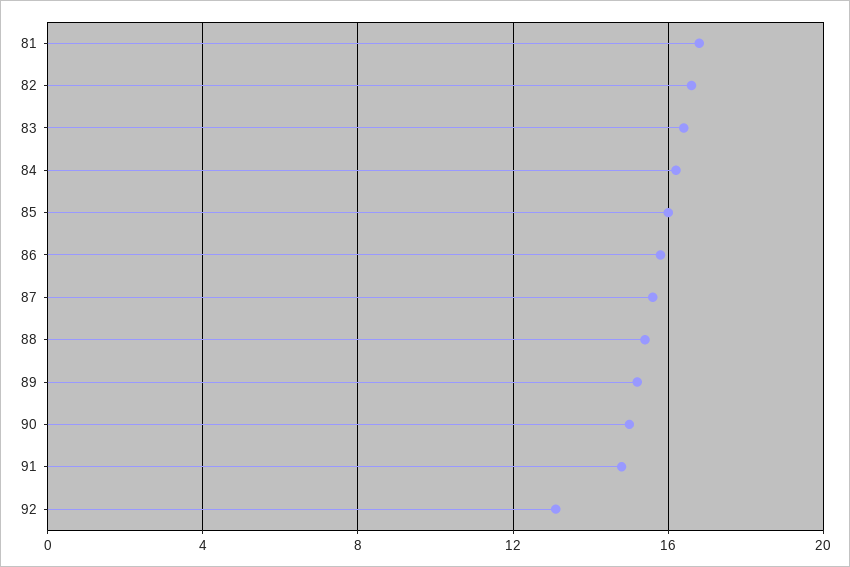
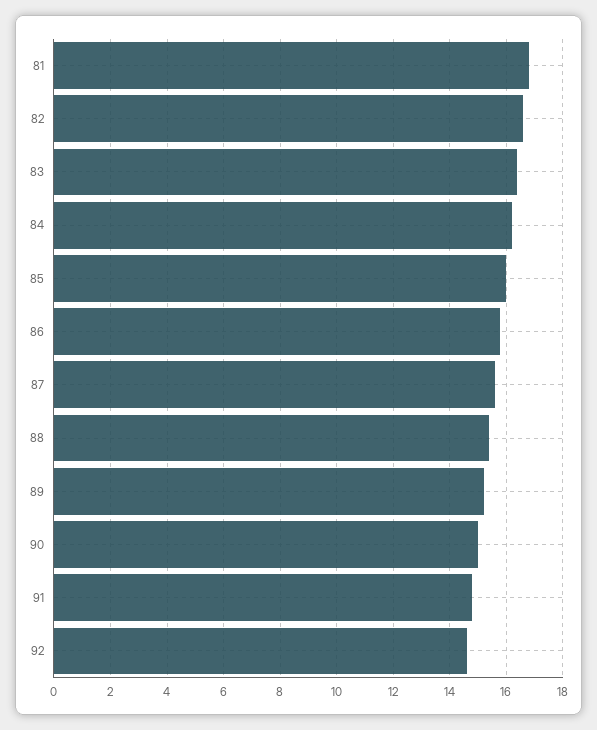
  {
    "81": 17,
    "82": 16.5,
    "83": 16.5,
    "84": 16,
    "85": 16,
    "86": 16,
    "87": 15.5,
    "88": 15.5,
    "89": 15,
    "90": 15,
    "91": 15,
-   "92": 13
+   "92": 14.5
  }

